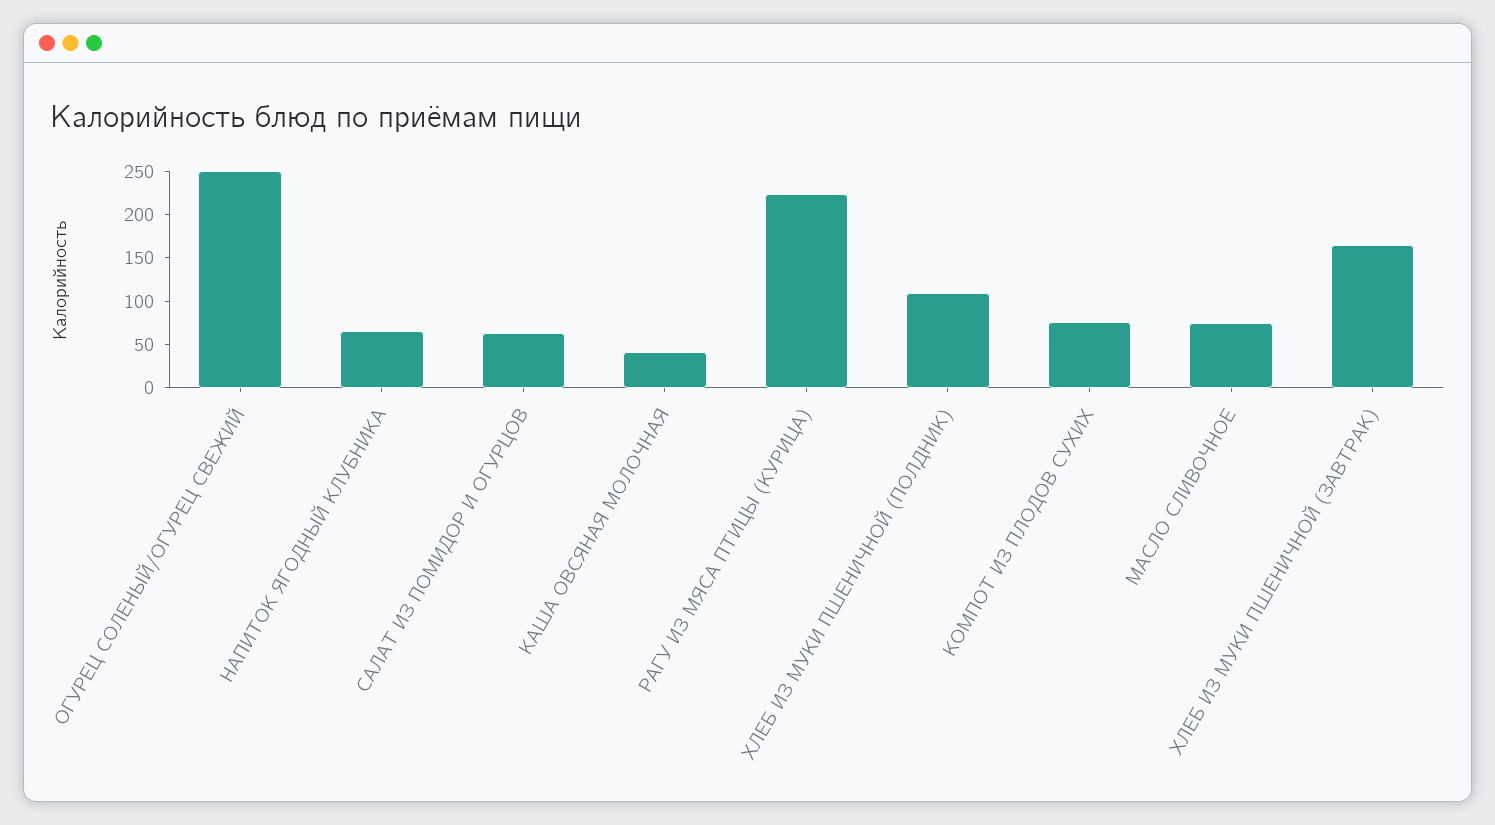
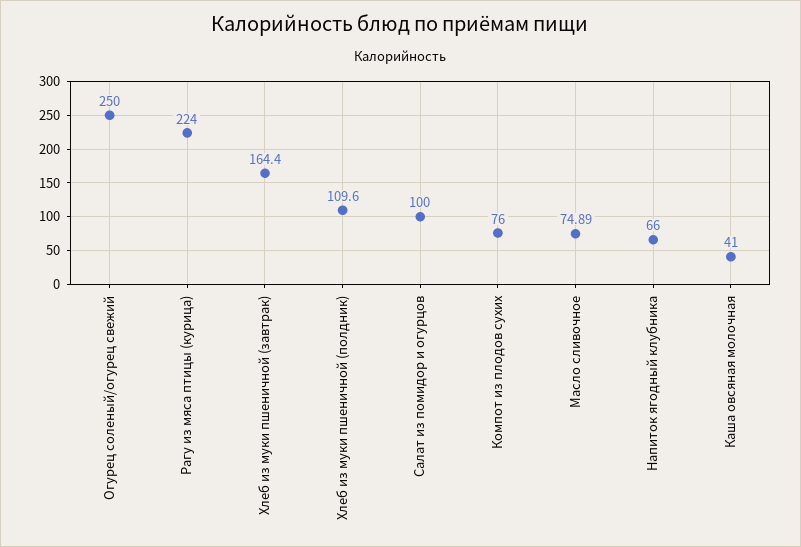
  {
    "ОГУРЕЦ СОЛЕНЫЙ/ОГУРЕЦ СВЕЖИЙ": 250,
    "НАПИТОК ЯГОДНЫЙ КЛУБНИКА": 66,
-   "САЛАТ ИЗ ПОМИДОР И ОГУРЦОВ": 60,
+   "САЛАТ ИЗ ПОМИДОР И ОГУРЦОВ": 100,
    "КАША ОВСЯНАЯ МОЛОЧНАЯ": 41,
    "РАГУ ИЗ МЯСА ПТИЦЫ (КУРИЦА)": 224,
    "ХЛЕБ ИЗ МУКИ ПШЕНИЧНОЙ (ПОЛДНИК)": 109.6,
    "КОМПОТ ИЗ ПЛОДОВ СУХИХ": 76,
    "МАСЛО СЛИВОЧНОЕ": 74.89,
    "ХЛЕБ ИЗ МУКИ ПШЕНИЧНОЙ (ЗАВТРАК)": 164.4
  }

